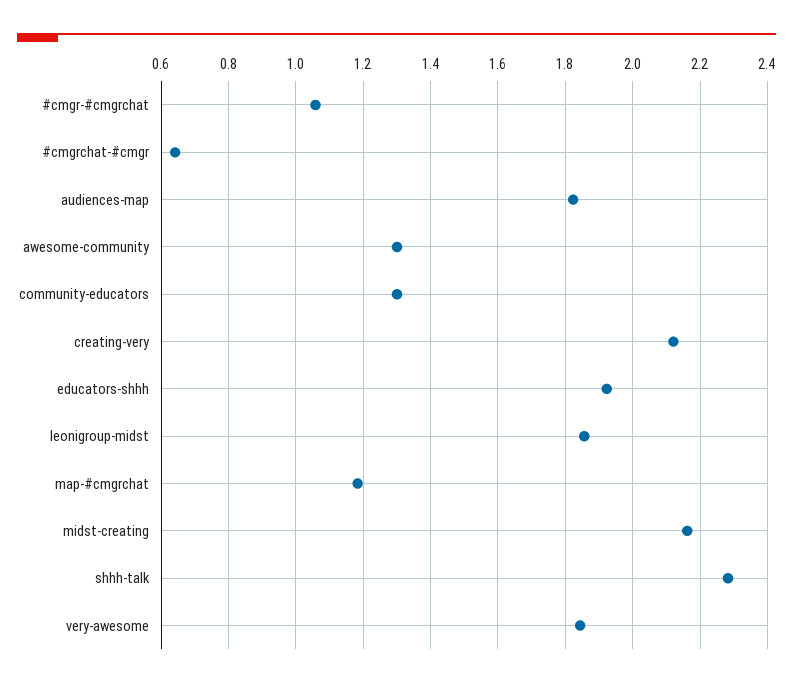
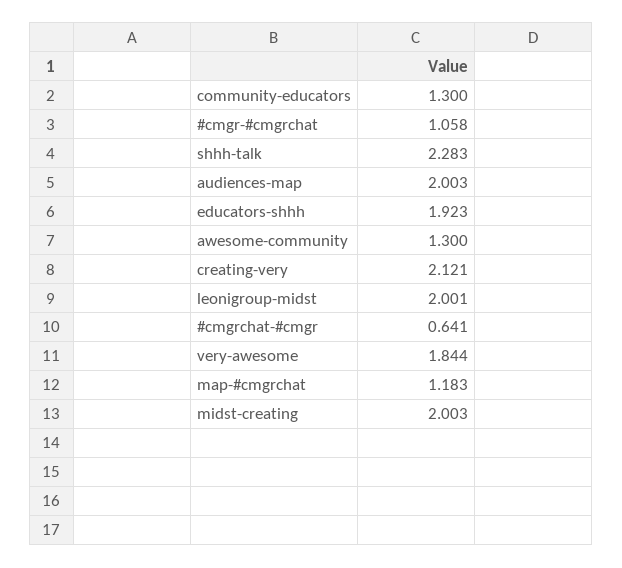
  {
    "#cmgr-#cmgrchat": 1.058,
    "#cmgrchat-#cmgr": 0.641,
-   "audiences-map": 1.82,
+   "audiences-map": 2.003,
    "awesome-community": 1.3,
    "community-educators": 1.3,
    "creating-very": 2.121,
    "educators-shhh": 1.923,
-   "leonigroup-midst": 1.86,
+   "leonigroup-midst": 2.001,
    "map-#cmgrchat": 1.183,
-   "midst-creating": 2.16,
+   "midst-creating": 2.003,
    "shhh-talk": 2.283,
    "very-awesome": 1.844
  }

